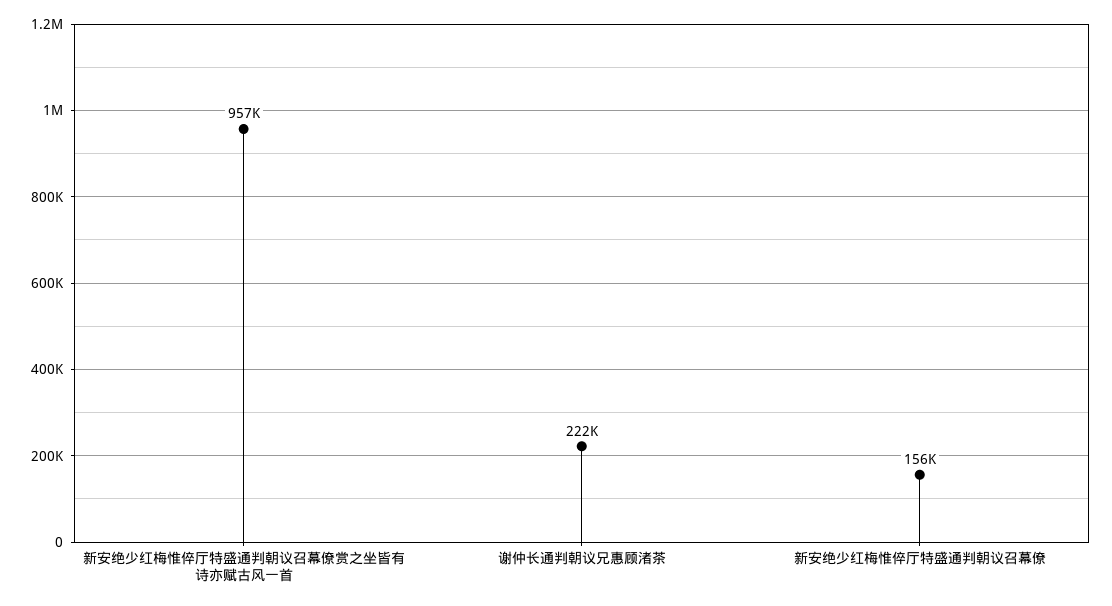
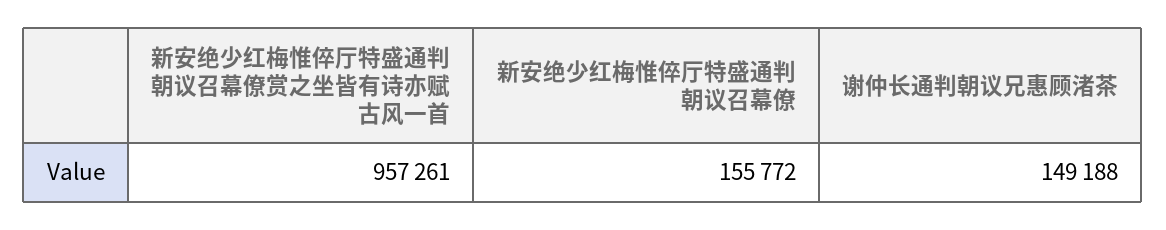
  {
    "新安绝少红梅惟倅厅特盛通判朝议召幕僚赏之坐皆有诗亦赋古风一首": 957261,
-   "谢仲长通判朝议兄惠顾渚茶": 222000,
+   "谢仲长通判朝议兄惠顾渚茶": 149188,
    "新安绝少红梅惟倅厅特盛通判朝议召幕僚": 155772
  }

